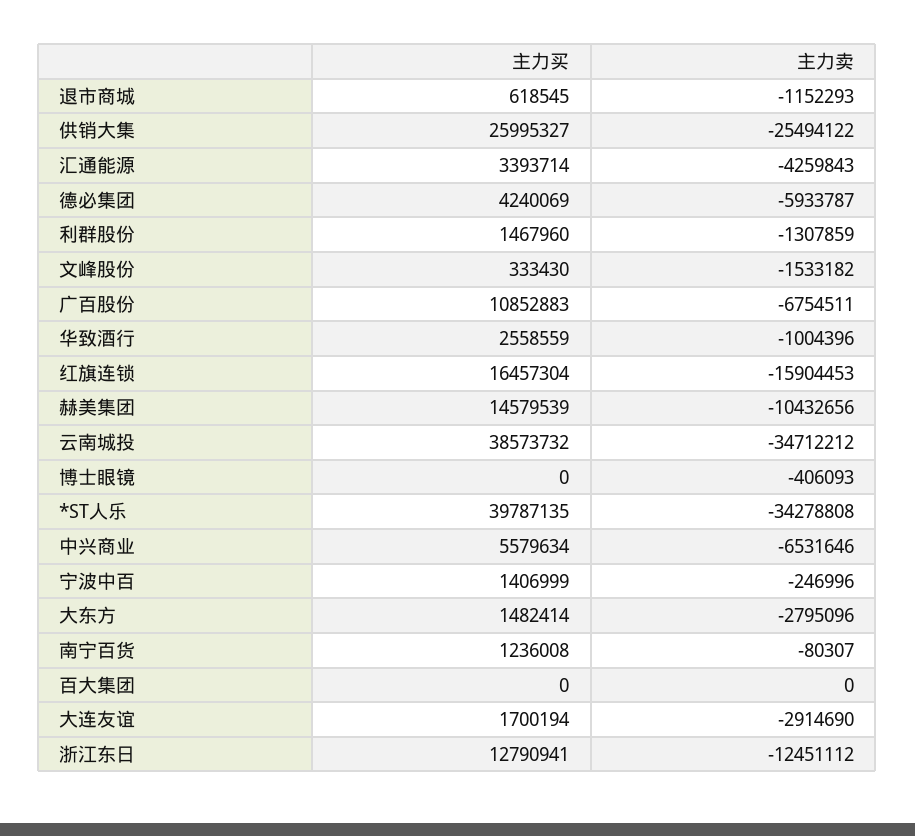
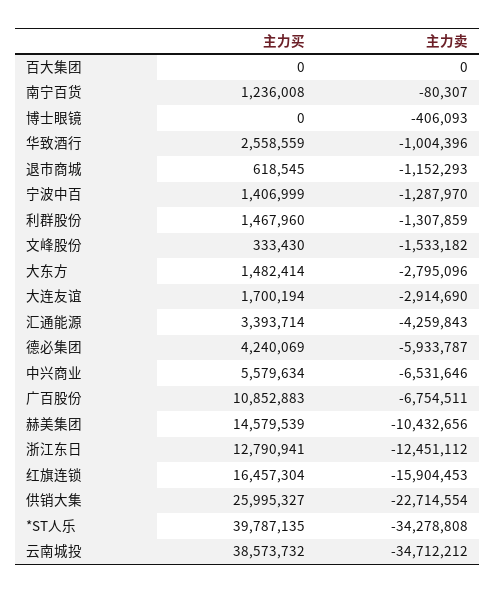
  {
    "主力买": {
      "退市商城": 618545,
      "供销大集": 25995327,
      "汇通能源": 3393714,
      "德必集团": 4240069,
      "利群股份": 1467960,
      "文峰股份": 333430,
      "广百股份": 10852883,
      "华致酒行": 2558559,
      "红旗连锁": 16457304,
      "赫美集团": 14579539,
      "云南城投": 38573732,
      "博士眼镜": 0,
      "*ST人乐": 39787135,
      "中兴商业": 5579634,
      "宁波中百": 1406999,
      "大东方": 1482414,
      "南宁百货": 1236008,
      "百大集团": 0,
      "大连友谊": 1700194,
      "浙江东日": 12790941
    },
    "主力卖": {
      "退市商城": -1152293,
-     "供销大集": -25494122,
+     "供销大集": -22714554,
      "汇通能源": -4259843,
      "德必集团": -5933787,
      "利群股份": -1307859,
      "文峰股份": -1533182,
      "广百股份": -6754511,
      "华致酒行": -1004396,
      "红旗连锁": -15904453,
      "赫美集团": -10432656,
      "云南城投": -34712212,
      "博士眼镜": -406093,
      "*ST人乐": -34278808,
      "中兴商业": -6531646,
-     "宁波中百": -246996,
+     "宁波中百": -1287970,
      "大东方": -2795096,
      "南宁百货": -80307,
      "百大集团": 0,
      "大连友谊": -2914690,
      "浙江东日": -12451112
    }
  }

